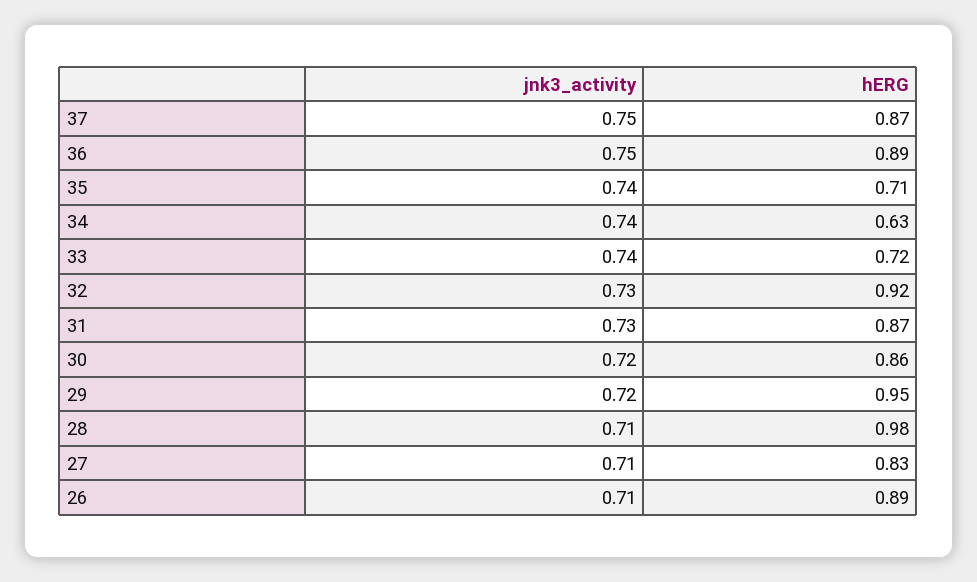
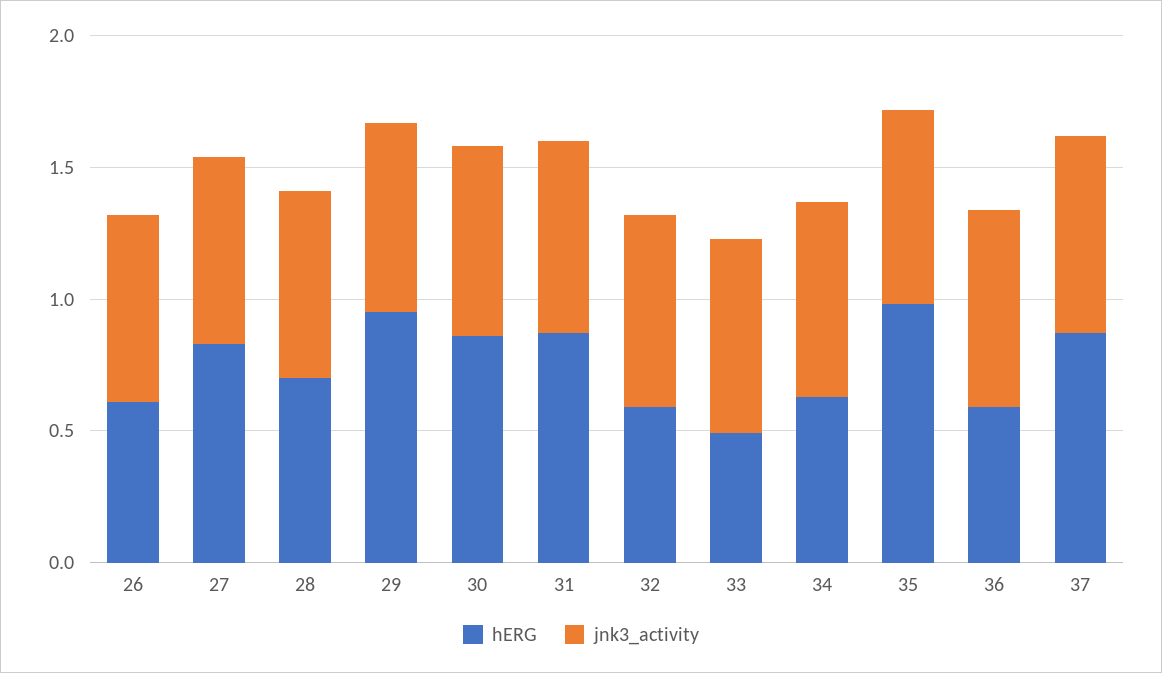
  {
    "jnk3_activity": {
      "37": 0.75,
      "36": 0.75,
      "35": 0.74,
      "34": 0.74,
      "33": 0.74,
      "32": 0.73,
      "31": 0.73,
      "30": 0.72,
      "29": 0.72,
      "28": 0.71,
      "27": 0.71,
      "26": 0.71
    },
    "hERG": {
      "37": 0.87,
-     "36": 0.89,
+     "36": 0.6,
-     "35": 0.71,
+     "35": 1,
      "34": 0.63,
-     "33": 0.72,
+     "33": 0.5,
-     "32": 0.92,
+     "32": 0.6,
      "31": 0.87,
      "30": 0.86,
      "29": 0.95,
-     "28": 0.98,
+     "28": 0.7,
      "27": 0.83,
-     "26": 0.89
+     "26": 0.6
    }
  }

